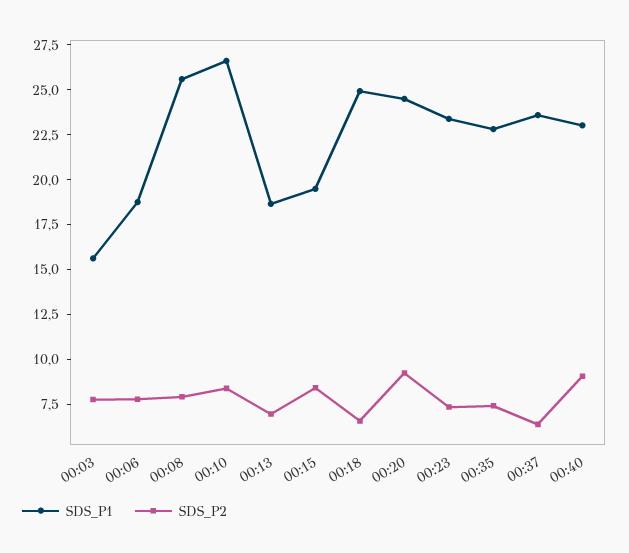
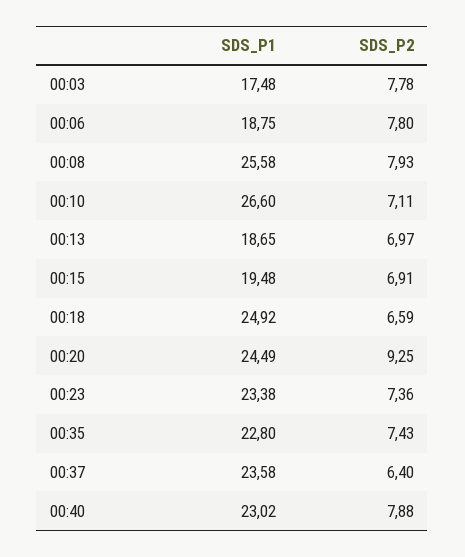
  {
    "SDS_P1": {
-     "00:03": 15.5,
+     "00:03": 17.48,
      "00:06": 18.75,
      "00:08": 25.58,
      "00:10": 26.6,
      "00:13": 18.65,
      "00:15": 19.48,
      "00:18": 24.92,
      "00:20": 24.49,
      "00:23": 23.38,
      "00:35": 22.8,
      "00:37": 23.58,
      "00:40": 23.02
    },
    "SDS_P2": {
      "00:03": 7.78,
      "00:06": 7.8,
      "00:08": 7.93,
-     "00:10": 8.5,
+     "00:10": 7.11,
      "00:13": 6.97,
-     "00:15": 8.5,
+     "00:15": 6.91,
      "00:18": 6.59,
      "00:20": 9.25,
      "00:23": 7.36,
      "00:35": 7.43,
      "00:37": 6.4,
-     "00:40": 9
+     "00:40": 7.88
    }
  }

